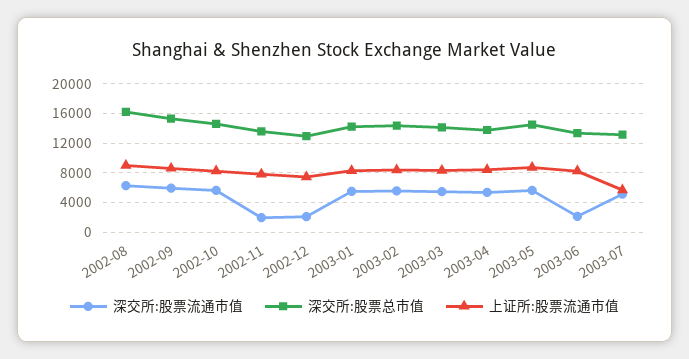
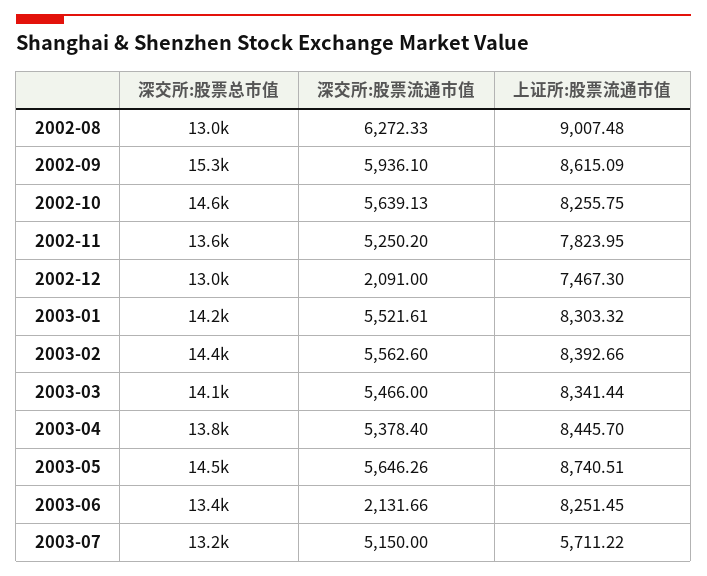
  {
    "深交所:股票流通市值": {
      "2002-08": 6272.33,
      "2002-09": 5936.1,
      "2002-10": 5639.13,
-     "2002-11": 2000,
+     "2002-11": 5250.2,
      "2002-12": 2091,
      "2003-01": 5521.61,
      "2003-02": 5562.6,
      "2003-03": 5466,
      "2003-04": 5378.4,
      "2003-05": 5646.26,
      "2003-06": 2131.66,
      "2003-07": 5150
    },
    "深交所:股票总市值": {
-     "2002-08": 16000,
+     "2002-08": 13000,
      "2002-09": 15300,
      "2002-10": 14600,
      "2002-11": 13600,
      "2002-12": 13000,
      "2003-01": 14200,
      "2003-02": 14400,
      "2003-03": 14100,
      "2003-04": 13800,
      "2003-05": 14500,
      "2003-06": 13400,
      "2003-07": 13200
    },
    "上证所:股票流通市值": {
      "2002-08": 9007.48,
      "2002-09": 8615.09,
      "2002-10": 8255.75,
      "2002-11": 7823.95,
      "2002-12": 7467.3,
      "2003-01": 8303.32,
      "2003-02": 8392.66,
      "2003-03": 8341.44,
      "2003-04": 8445.7,
      "2003-05": 8740.51,
      "2003-06": 8251.45,
      "2003-07": 5711.22
    }
  }

